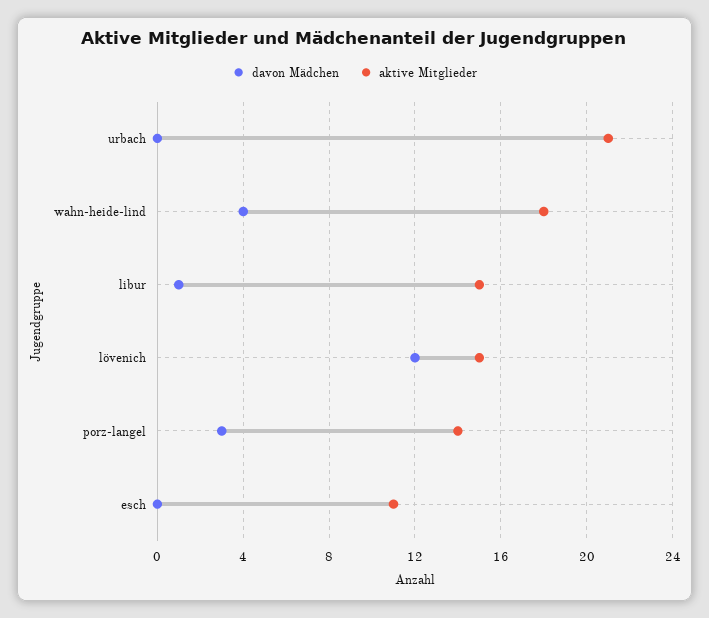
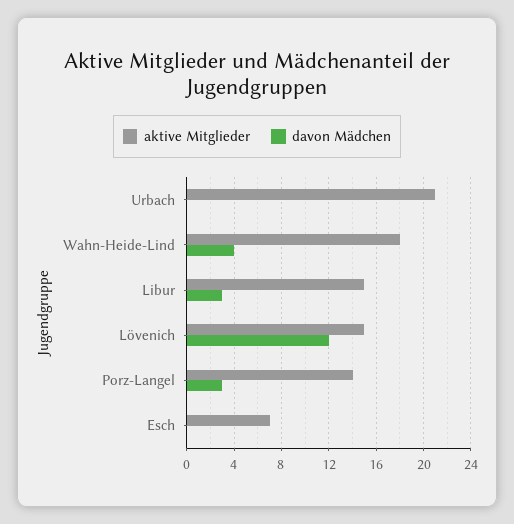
  {
    "davon Mädchen": {
      "urbach": 0,
      "wahn-heide-lind": 4,
-     "libur": 1,
+     "libur": 3,
      "lövenich": 12,
      "porz-langel": 3,
      "esch": 0
    },
    "aktive Mitglieder": {
      "urbach": 21,
      "wahn-heide-lind": 18,
      "libur": 15,
      "lövenich": 15,
      "porz-langel": 14,
-     "esch": 11
+     "esch": 7
    }
  }

